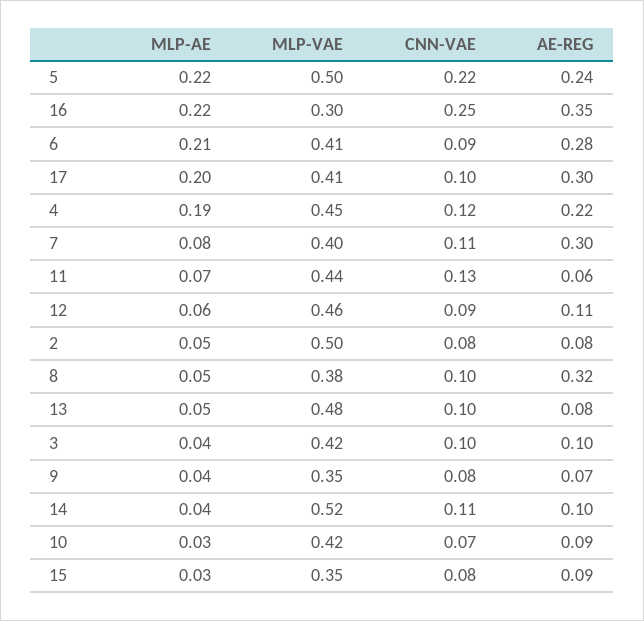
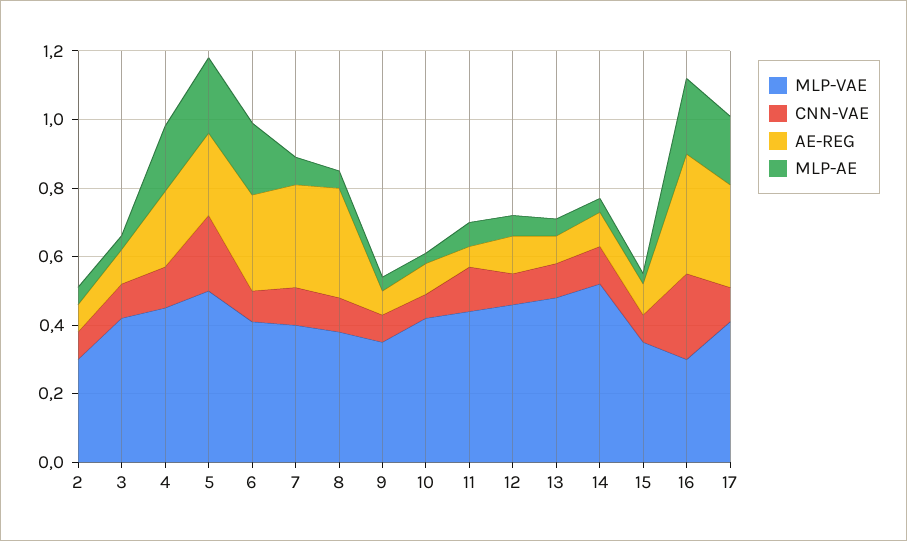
  {
    "MLP-AE": {
      "5": 0.22,
      "16": 0.22,
      "6": 0.21,
      "17": 0.2,
      "4": 0.19,
      "7": 0.08,
      "11": 0.07,
      "12": 0.06,
      "2": 0.05,
      "8": 0.05,
      "13": 0.05,
      "3": 0.04,
      "9": 0.04,
      "14": 0.04,
      "10": 0.03,
      "15": 0.03
    },
    "MLP-VAE": {
      "5": 0.5,
      "16": 0.3,
      "6": 0.41,
      "17": 0.41,
      "4": 0.45,
      "7": 0.4,
      "11": 0.44,
      "12": 0.46,
-     "2": 0.5,
+     "2": 0.3,
      "8": 0.38,
      "13": 0.48,
      "3": 0.42,
      "9": 0.35,
      "14": 0.52,
      "10": 0.42,
      "15": 0.35
    },
    "CNN-VAE": {
      "5": 0.22,
      "16": 0.25,
      "6": 0.09,
      "17": 0.1,
      "4": 0.12,
      "7": 0.11,
      "11": 0.13,
      "12": 0.09,
      "2": 0.08,
      "8": 0.1,
      "13": 0.1,
      "3": 0.1,
      "9": 0.08,
      "14": 0.11,
      "10": 0.07,
      "15": 0.08
    },
    "AE-REG": {
      "5": 0.24,
      "16": 0.35,
      "6": 0.28,
      "17": 0.3,
      "4": 0.22,
      "7": 0.3,
      "11": 0.06,
      "12": 0.11,
      "2": 0.08,
      "8": 0.32,
      "13": 0.08,
      "3": 0.1,
      "9": 0.07,
      "14": 0.1,
      "10": 0.09,
      "15": 0.09
    }
  }

